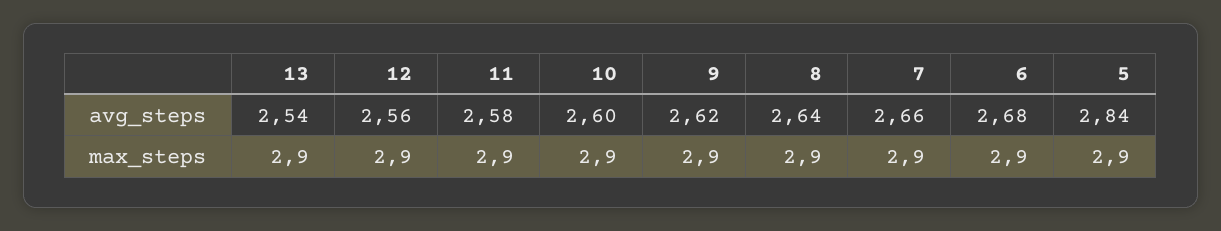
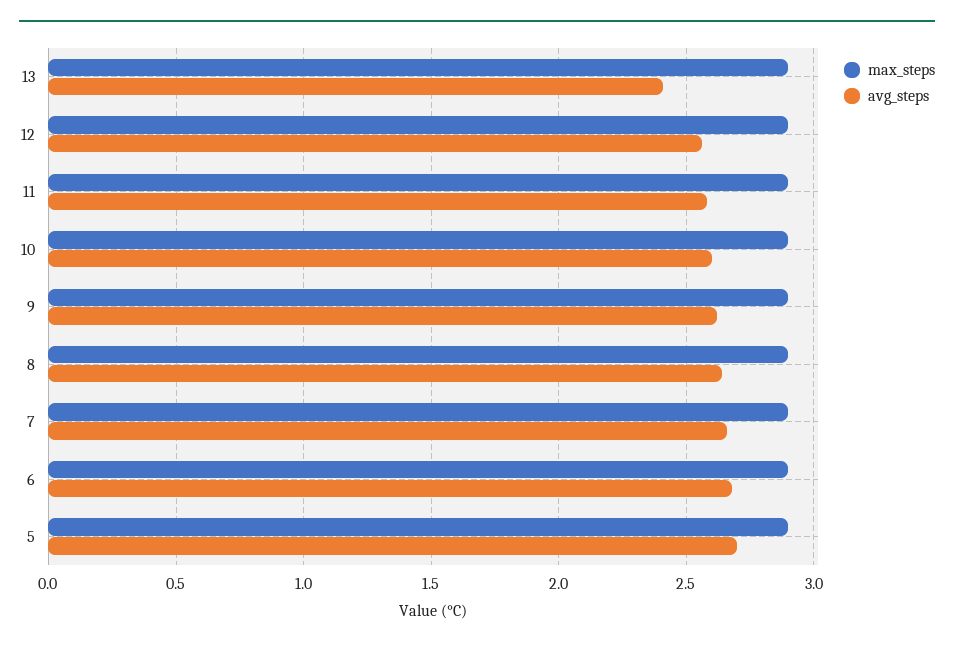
  {
    "avg_steps": {
-     "13": 2.54,
+     "13": 2.4,
      "12": 2.56,
      "11": 2.58,
      "10": 2.6,
      "9": 2.62,
      "8": 2.64,
      "7": 2.66,
      "6": 2.68,
-     "5": 2.84
+     "5": 2.7
    },
    "max_steps": {
      "13": 2.9,
      "12": 2.9,
      "11": 2.9,
      "10": 2.9,
      "9": 2.9,
      "8": 2.9,
      "7": 2.9,
      "6": 2.9,
      "5": 2.9
    }
  }

